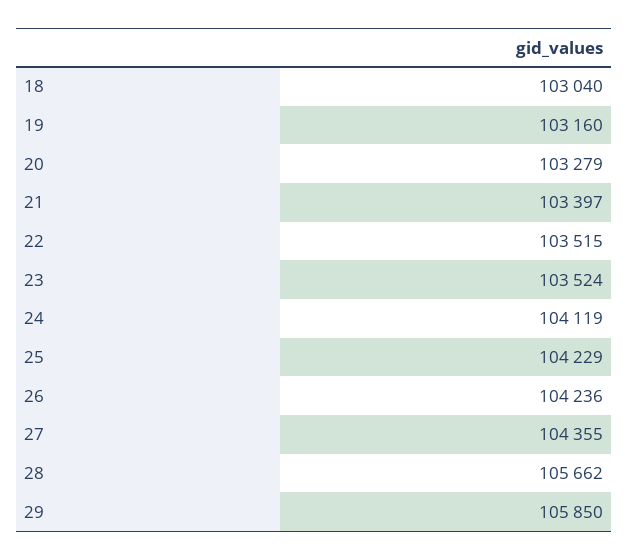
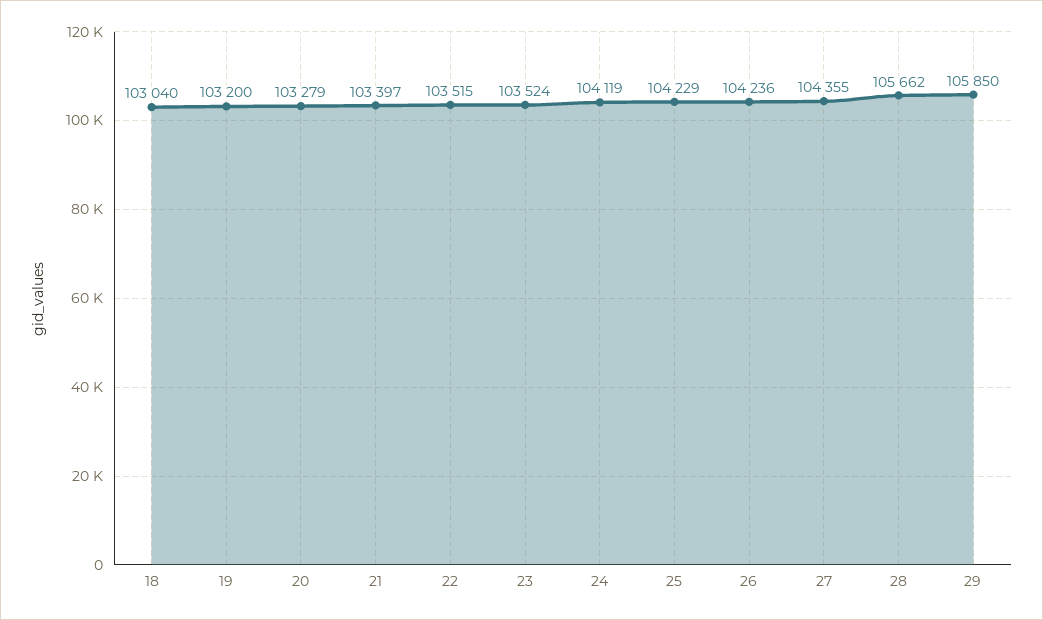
  {
    "18": 103040,
-   "19": 103160,
+   "19": 103200,
    "20": 103279,
    "21": 103397,
    "22": 103515,
    "23": 103524,
    "24": 104119,
    "25": 104229,
    "26": 104236,
    "27": 104355,
    "28": 105662,
    "29": 105850
  }

